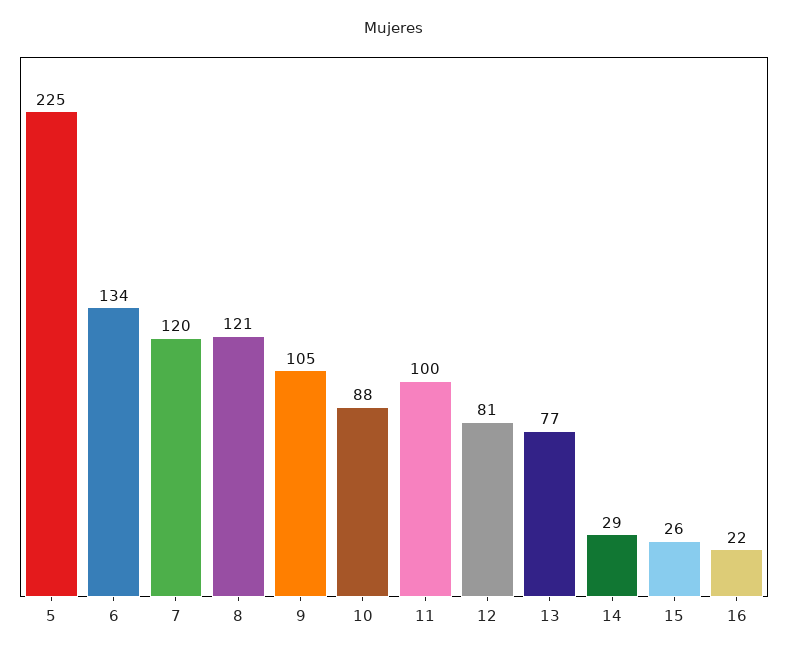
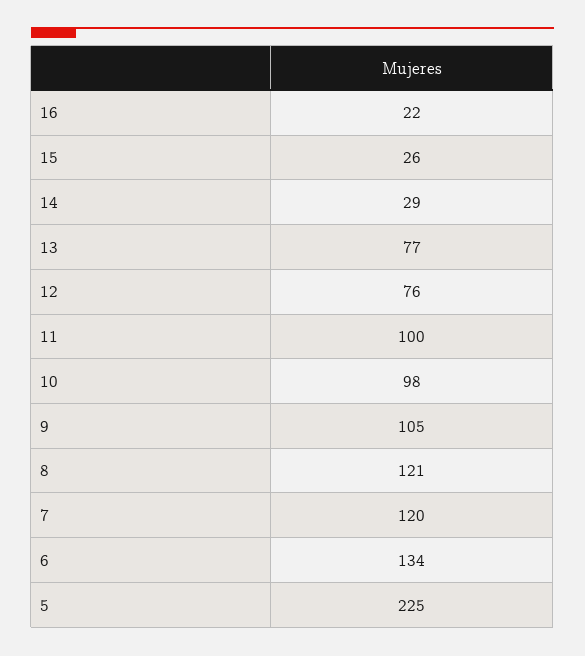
  {
    "5": 225,
    "6": 134,
    "7": 120,
    "8": 121,
    "9": 105,
-   "10": 88,
+   "10": 98,
    "11": 100,
-   "12": 81,
+   "12": 76,
    "13": 77,
    "14": 29,
    "15": 26,
    "16": 22
  }

